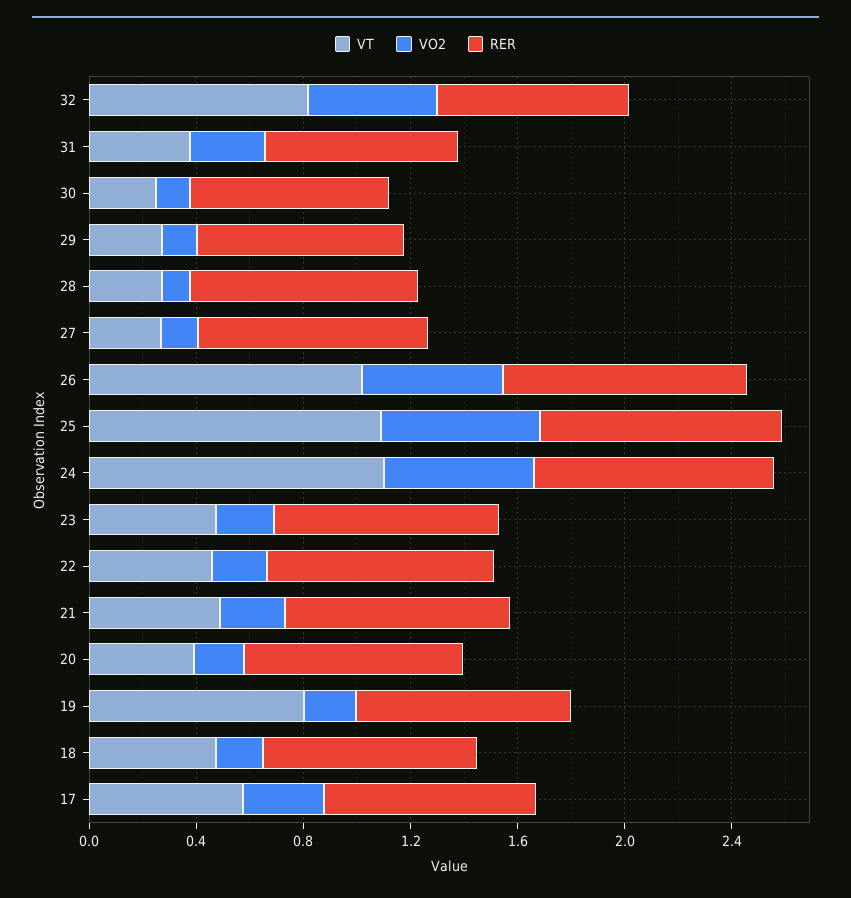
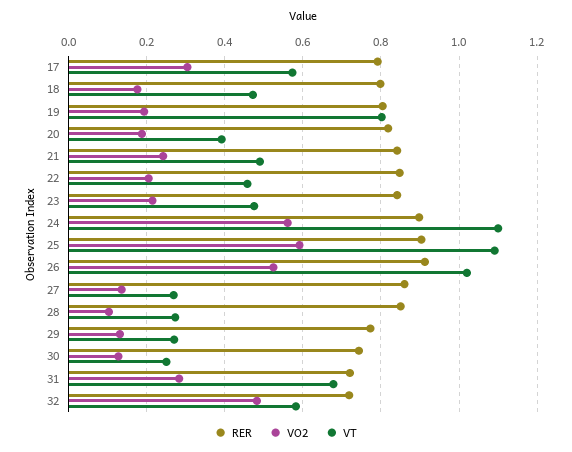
  {
    "VT": {
-     "32": 0.8,
+     "32": 0.58,
-     "31": 0.4,
+     "31": 0.68,
      "30": 0.26,
      "29": 0.28,
      "28": 0.28,
      "27": 0.26,
      "26": 1.02,
      "25": 1.1,
      "24": 1.1,
      "23": 0.48,
      "22": 0.46,
      "21": 0.5,
      "20": 0.4,
      "19": 0.8,
      "18": 0.48,
      "17": 0.58
    },
    "VO2": {
      "32": 0.48,
      "31": 0.28,
      "30": 0.12,
      "29": 0.14,
      "28": 0.1,
      "27": 0.14,
      "26": 0.52,
      "25": 0.6,
      "24": 0.56,
      "23": 0.22,
      "22": 0.2,
      "21": 0.24,
      "20": 0.18,
      "19": 0.2,
      "18": 0.18,
      "17": 0.3
    },
    "RER": {
      "32": 0.72,
      "31": 0.72,
      "30": 0.74,
      "29": 0.78,
      "28": 0.86,
      "27": 0.86,
      "26": 0.92,
      "25": 0.9,
      "24": 0.9,
      "23": 0.84,
      "22": 0.84,
      "21": 0.84,
      "20": 0.82,
      "19": 0.8,
      "18": 0.8,
      "17": 0.8
    }
  }

